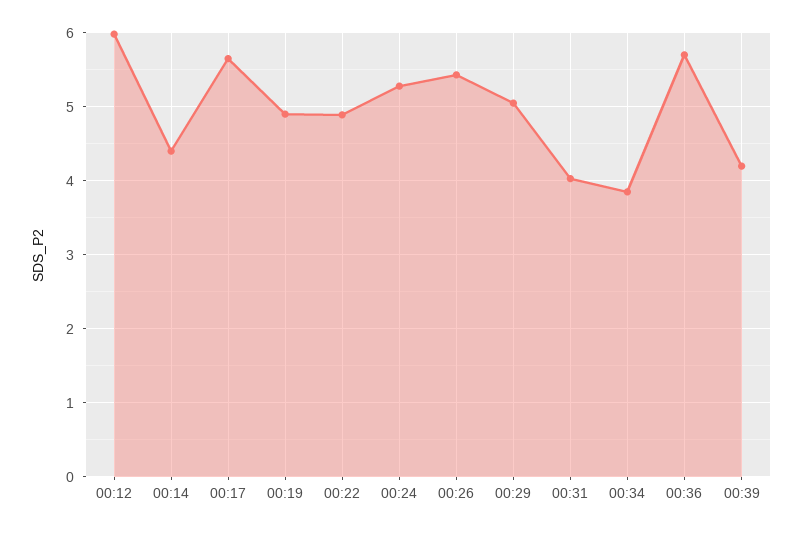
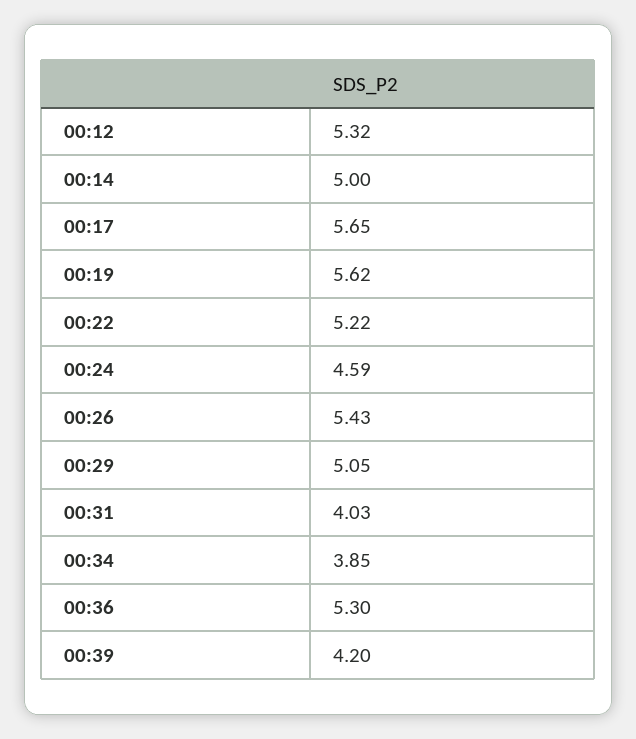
  {
-   "00:12": 6,
+   "00:12": 5.32,
-   "00:14": 4.4,
+   "00:14": 5,
    "00:17": 5.65,
-   "00:19": 4.9,
+   "00:19": 5.62,
-   "00:22": 4.9,
+   "00:22": 5.22,
-   "00:24": 5.3,
+   "00:24": 4.59,
    "00:26": 5.43,
    "00:29": 5.05,
    "00:31": 4.03,
    "00:34": 3.85,
-   "00:36": 5.7,
+   "00:36": 5.3,
    "00:39": 4.2
  }

